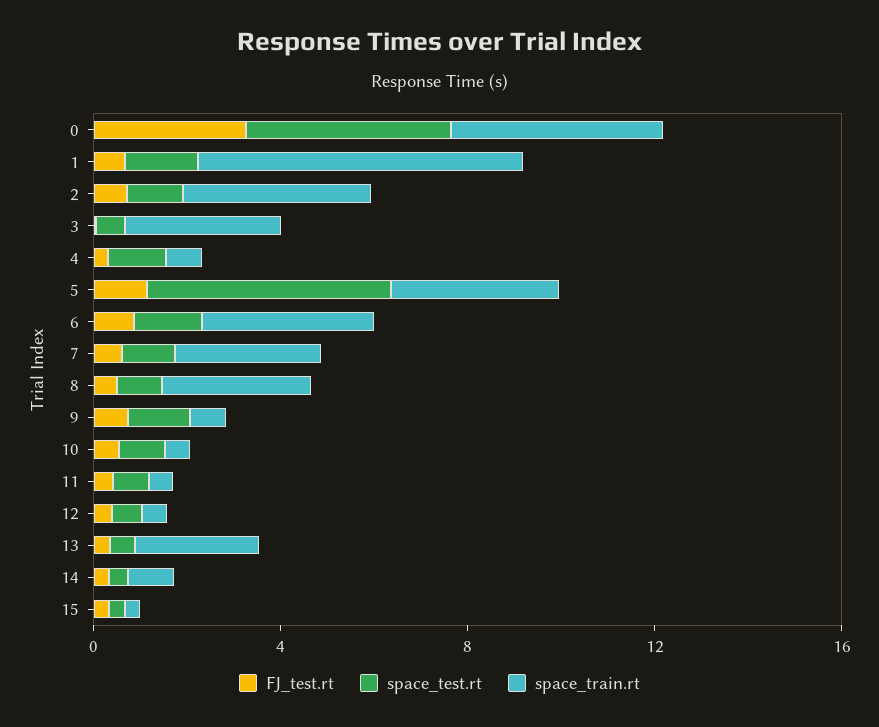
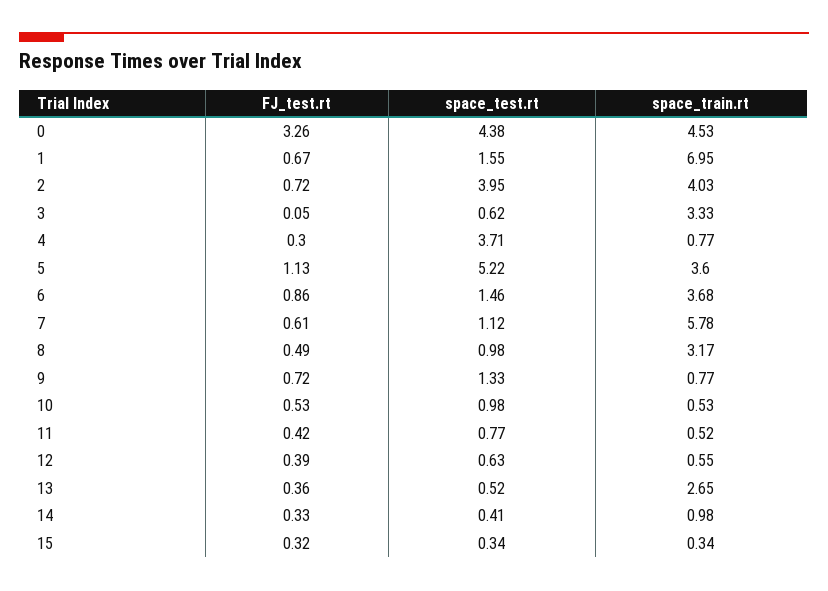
  {
    "FJ_test.rt": {
      "0": 3.26,
      "1": 0.67,
      "2": 0.72,
      "3": 0.05,
      "4": 0.3,
      "5": 1.13,
      "6": 0.86,
      "7": 0.61,
      "8": 0.49,
      "9": 0.72,
      "10": 0.53,
      "11": 0.42,
      "12": 0.39,
      "13": 0.36,
      "14": 0.33,
      "15": 0.32
    },
    "space_test.rt": {
      "0": 4.38,
      "1": 1.55,
-     "2": 1,
+     "2": 3.95,
      "3": 0.62,
-     "4": 1,
+     "4": 3.71,
      "5": 5.22,
      "6": 1.46,
      "7": 1.12,
      "8": 0.98,
      "9": 1.33,
      "10": 0.98,
      "11": 0.77,
      "12": 0.63,
      "13": 0.52,
      "14": 0.41,
      "15": 0.34
    },
    "space_train.rt": {
      "0": 4.53,
      "1": 6.95,
      "2": 4.03,
      "3": 3.33,
      "4": 0.77,
      "5": 3.6,
      "6": 3.68,
-     "7": 3,
+     "7": 5.78,
      "8": 3.17,
      "9": 0.77,
      "10": 0.53,
      "11": 0.52,
      "12": 0.55,
      "13": 2.65,
      "14": 0.98,
      "15": 0.34
    }
  }

